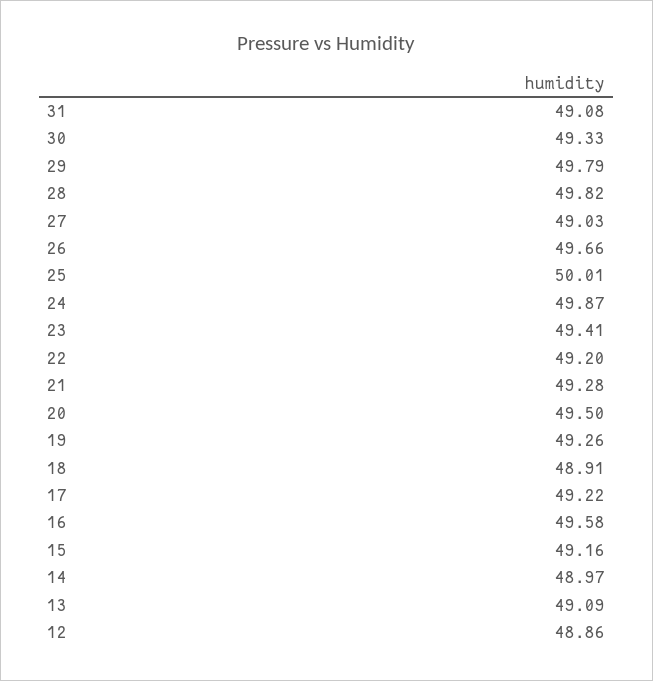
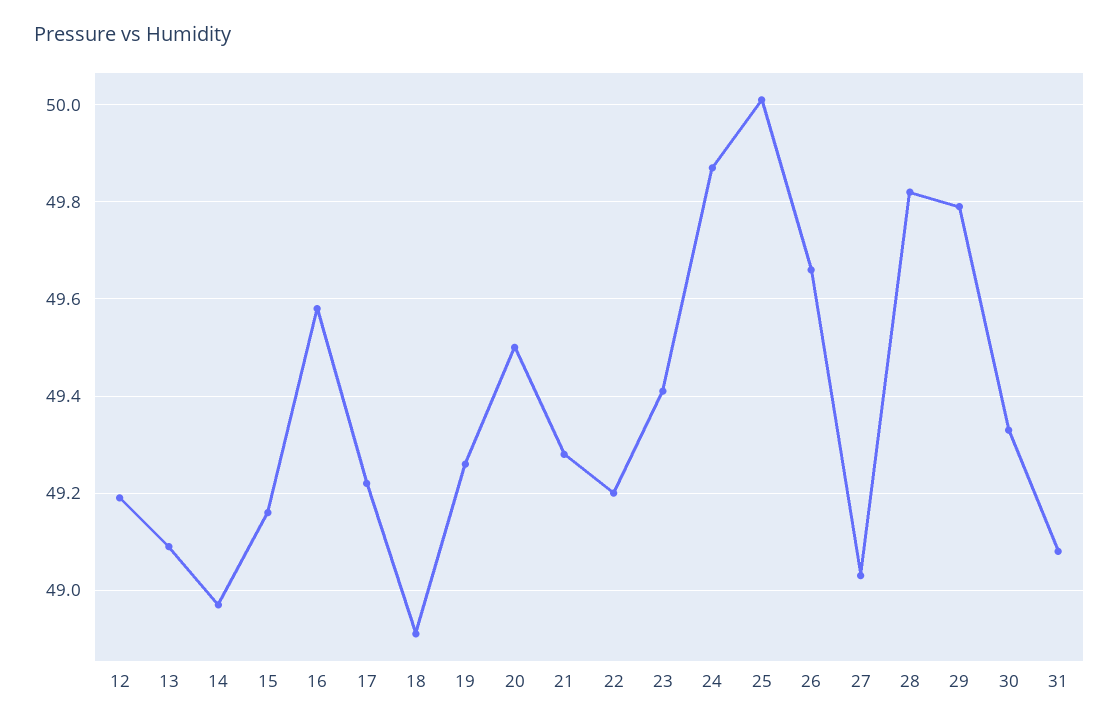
  {
    "31": 49.08,
    "30": 49.33,
    "29": 49.79,
    "28": 49.82,
    "27": 49.03,
    "26": 49.66,
    "25": 50.01,
    "24": 49.87,
    "23": 49.41,
    "22": 49.2,
    "21": 49.28,
    "20": 49.5,
    "19": 49.26,
    "18": 48.91,
    "17": 49.22,
    "16": 49.58,
    "15": 49.16,
    "14": 48.97,
    "13": 49.09,
-   "12": 48.86
+   "12": 49.2
  }

